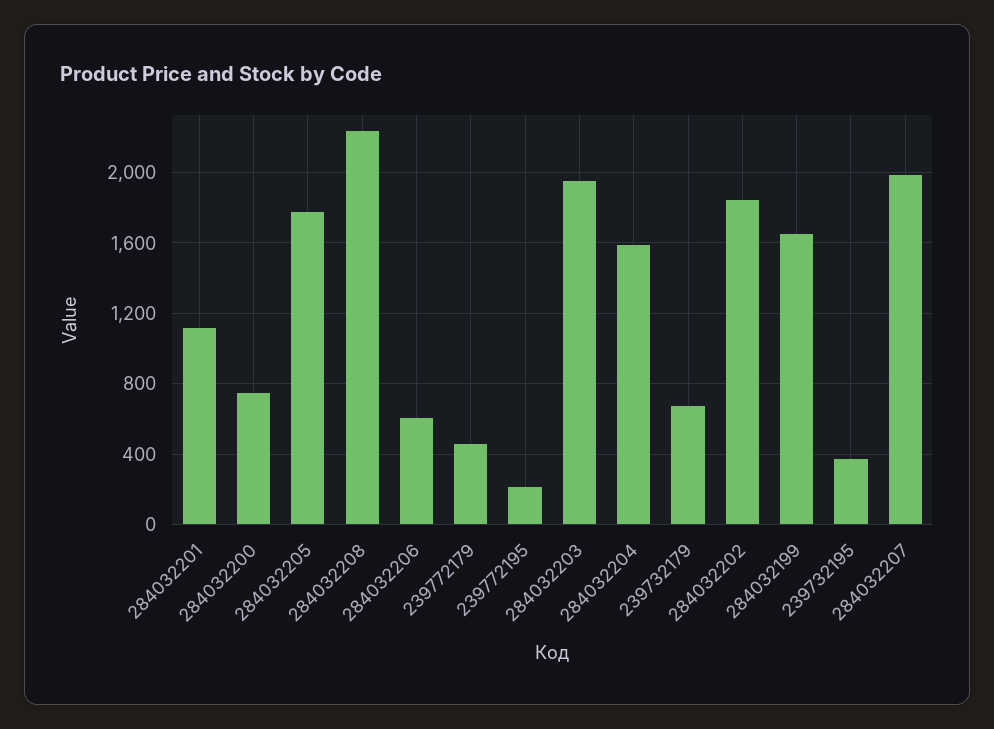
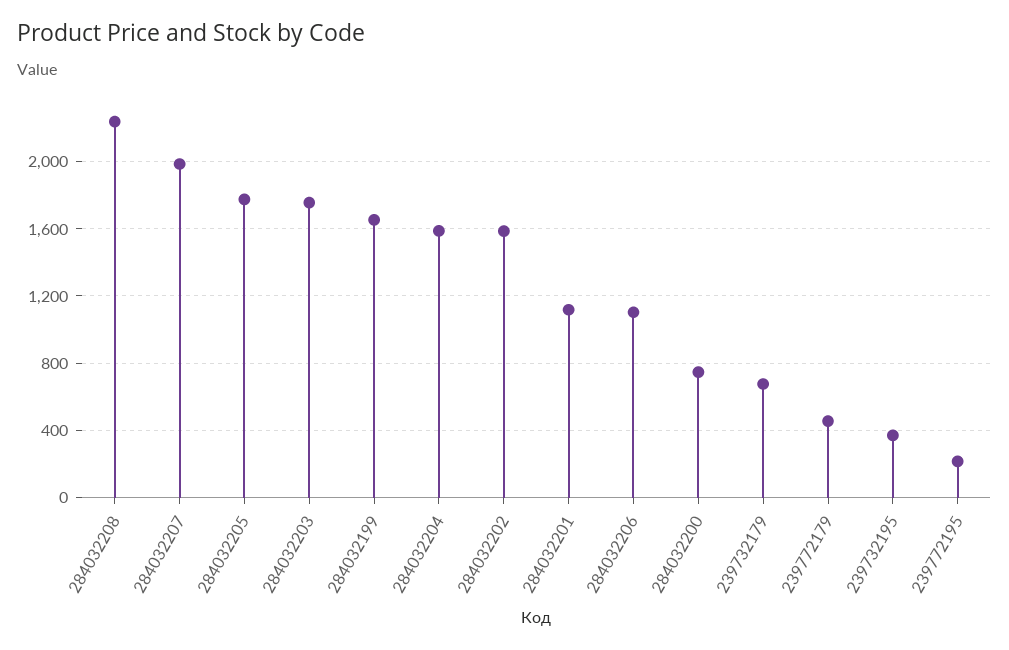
  {
    "284032201": 1100,
    "284032200": 750,
    "284032205": 1800,
    "284032208": 2250,
-   "284032206": 600,
+   "284032206": 1100,
    "239772179": 450,
    "239772195": 200,
-   "284032203": 1950,
+   "284032203": 1750,
    "284032204": 1600,
    "239732179": 700,
-   "284032202": 1850,
+   "284032202": 1600,
    "284032199": 1650,
    "239732195": 350,
    "284032207": 2000
  }

